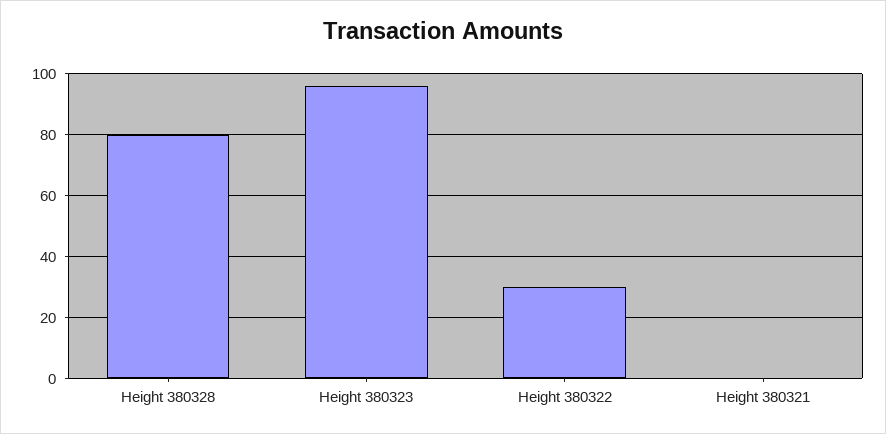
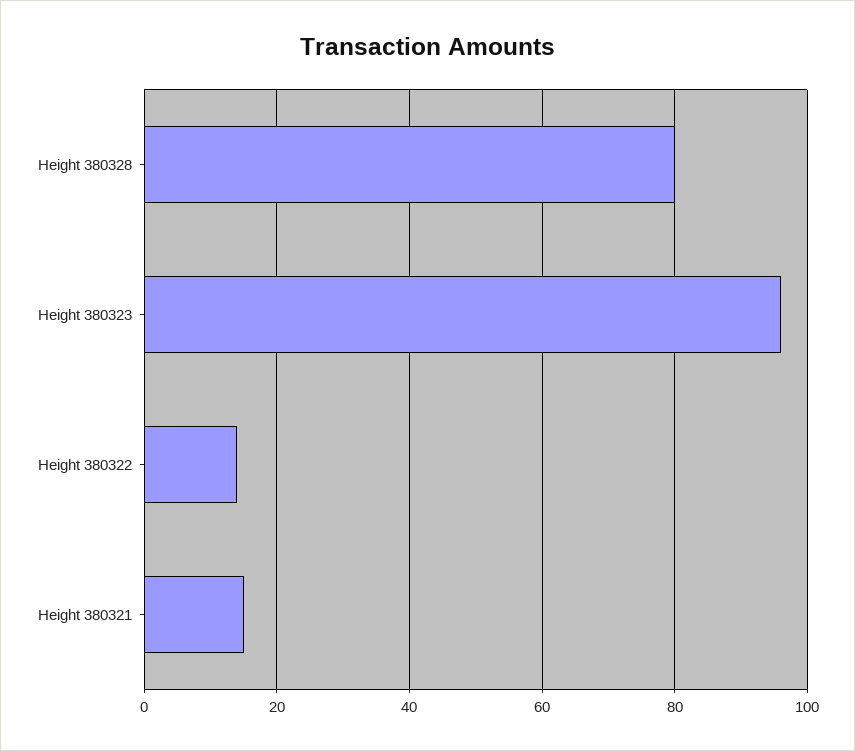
  {
    "Height 380328": 80,
    "Height 380323": 95,
-   "Height 380322": 30,
+   "Height 380322": 15,
-   "Height 380321": 0
+   "Height 380321": 15
  }

